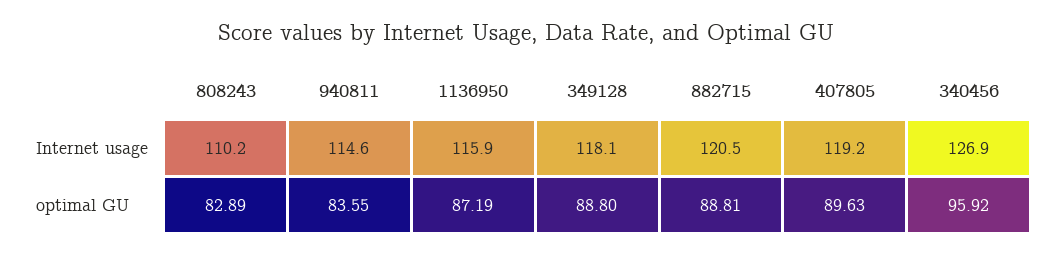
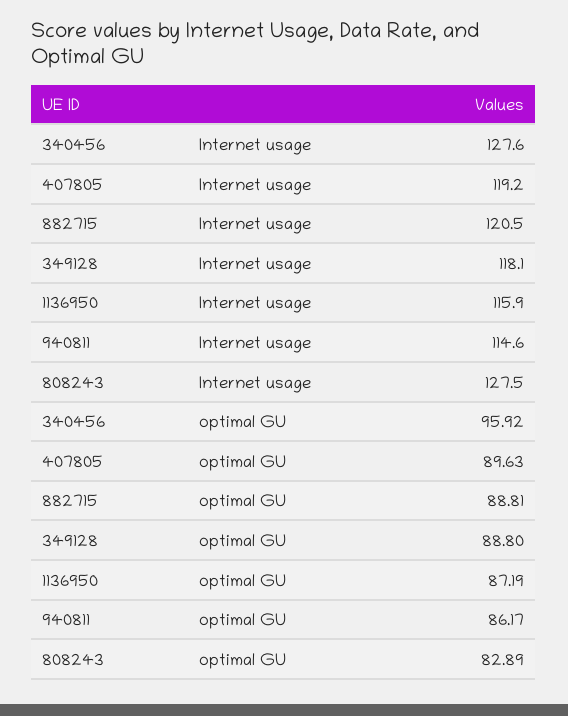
  {
    "808243": {
-     "Internet usage": 110.2,
+     "Internet usage": 127.5,
      "optimal GU": 82.89
    },
    "940811": {
      "Internet usage": 114.6,
-     "optimal GU": 83.55
+     "optimal GU": 86.17
    },
    "1136950": {
      "Internet usage": 115.9,
      "optimal GU": 87.19
    },
    "349128": {
      "Internet usage": 118.1,
      "optimal GU": 88.8
    },
    "882715": {
      "Internet usage": 120.5,
      "optimal GU": 88.81
    },
    "407805": {
      "Internet usage": 119.2,
      "optimal GU": 89.63
    },
    "340456": {
-     "Internet usage": 126.9,
+     "Internet usage": 127.6,
      "optimal GU": 95.92
    }
  }

